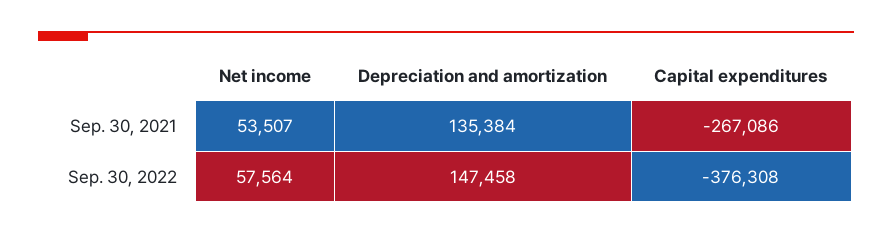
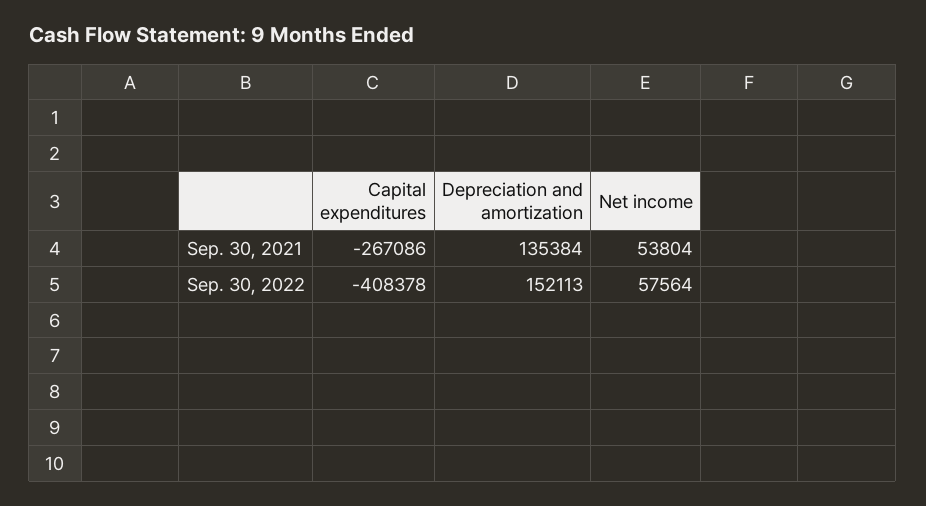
  {
    "Net income": {
-     "Sep. 30, 2021": 53507,
+     "Sep. 30, 2021": 53804,
      "Sep. 30, 2022": 57564
    },
    "Depreciation and amortization": {
      "Sep. 30, 2021": 135384,
-     "Sep. 30, 2022": 147458
+     "Sep. 30, 2022": 152113
    },
    "Capital expenditures": {
      "Sep. 30, 2021": -267086,
-     "Sep. 30, 2022": -376308
+     "Sep. 30, 2022": -408378
    }
  }

